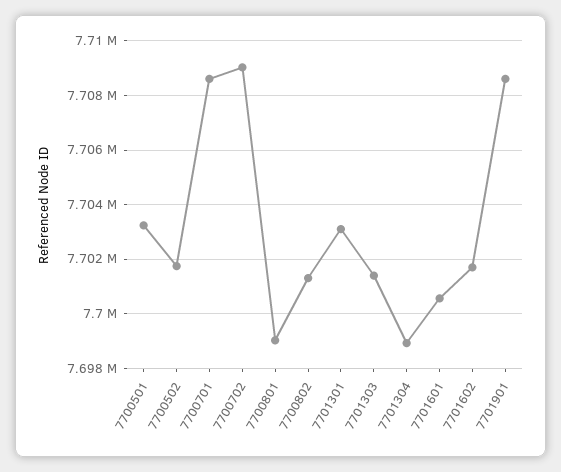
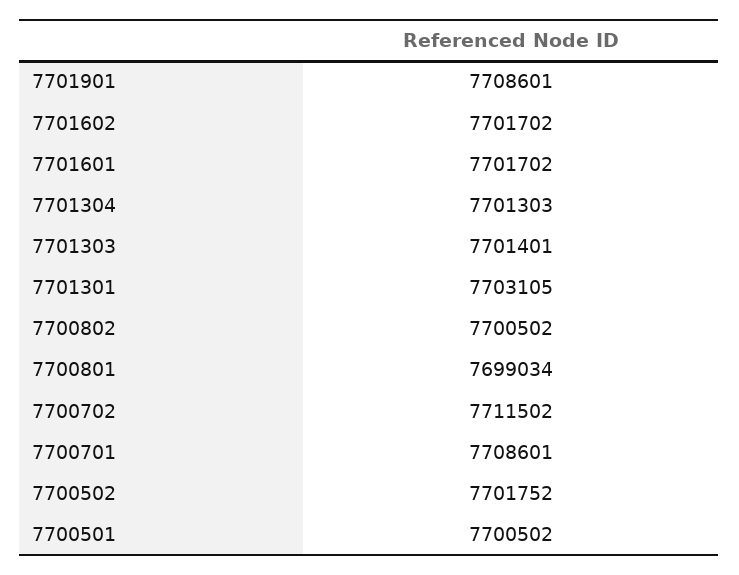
  {
-   "7700501": 7703250,
+   "7700501": 7700502,
    "7700502": 7701752,
    "7700701": 7708601,
-   "7700702": 7709000,
+   "7700702": 7711502,
    "7700801": 7699034,
-   "7700802": 7701250,
+   "7700802": 7700502,
    "7701301": 7703105,
    "7701303": 7701401,
-   "7701304": 7699000,
+   "7701304": 7701303,
-   "7701601": 7700500,
+   "7701601": 7701702,
    "7701602": 7701702,
    "7701901": 7708601
  }

